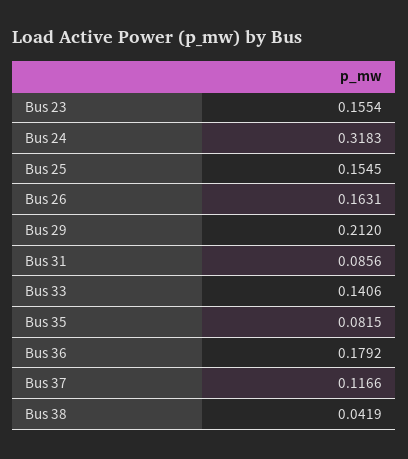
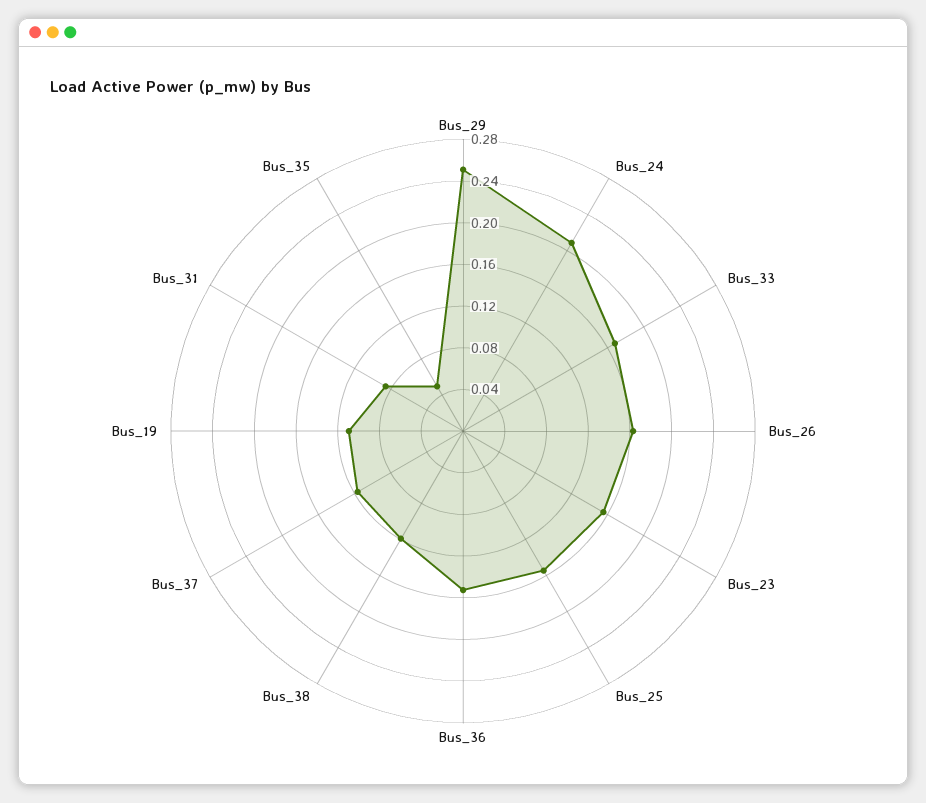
  {
    "Bus 23": 0.1554,
-   "Bus 24": 0.3183,
+   "Bus 24": 0.21,
    "Bus 25": 0.1545,
    "Bus 26": 0.1631,
-   "Bus 29": 0.212,
+   "Bus 29": 0.25,
    "Bus 31": 0.0856,
-   "Bus 33": 0.1406,
+   "Bus 33": 0.17,
-   "Bus 35": 0.0815,
+   "Bus 35": 0.05,
-   "Bus 36": 0.1792,
+   "Bus 36": 0.15,
    "Bus 37": 0.1166,
-   "Bus 38": 0.0419
+   "Bus 38": 0.12,
+   "Bus_19": 0.11
  }

